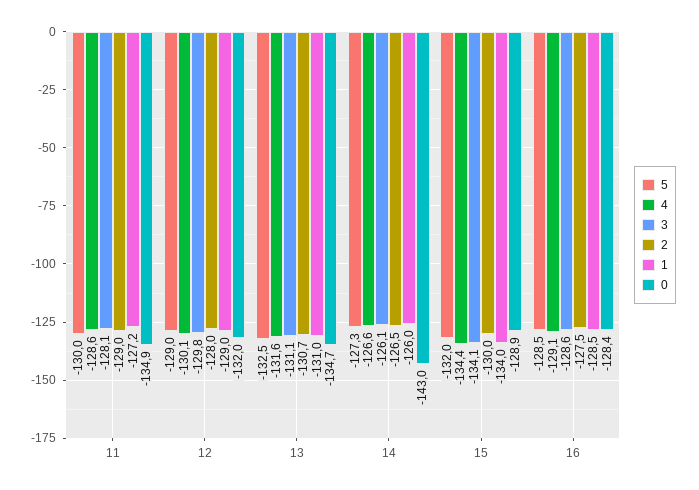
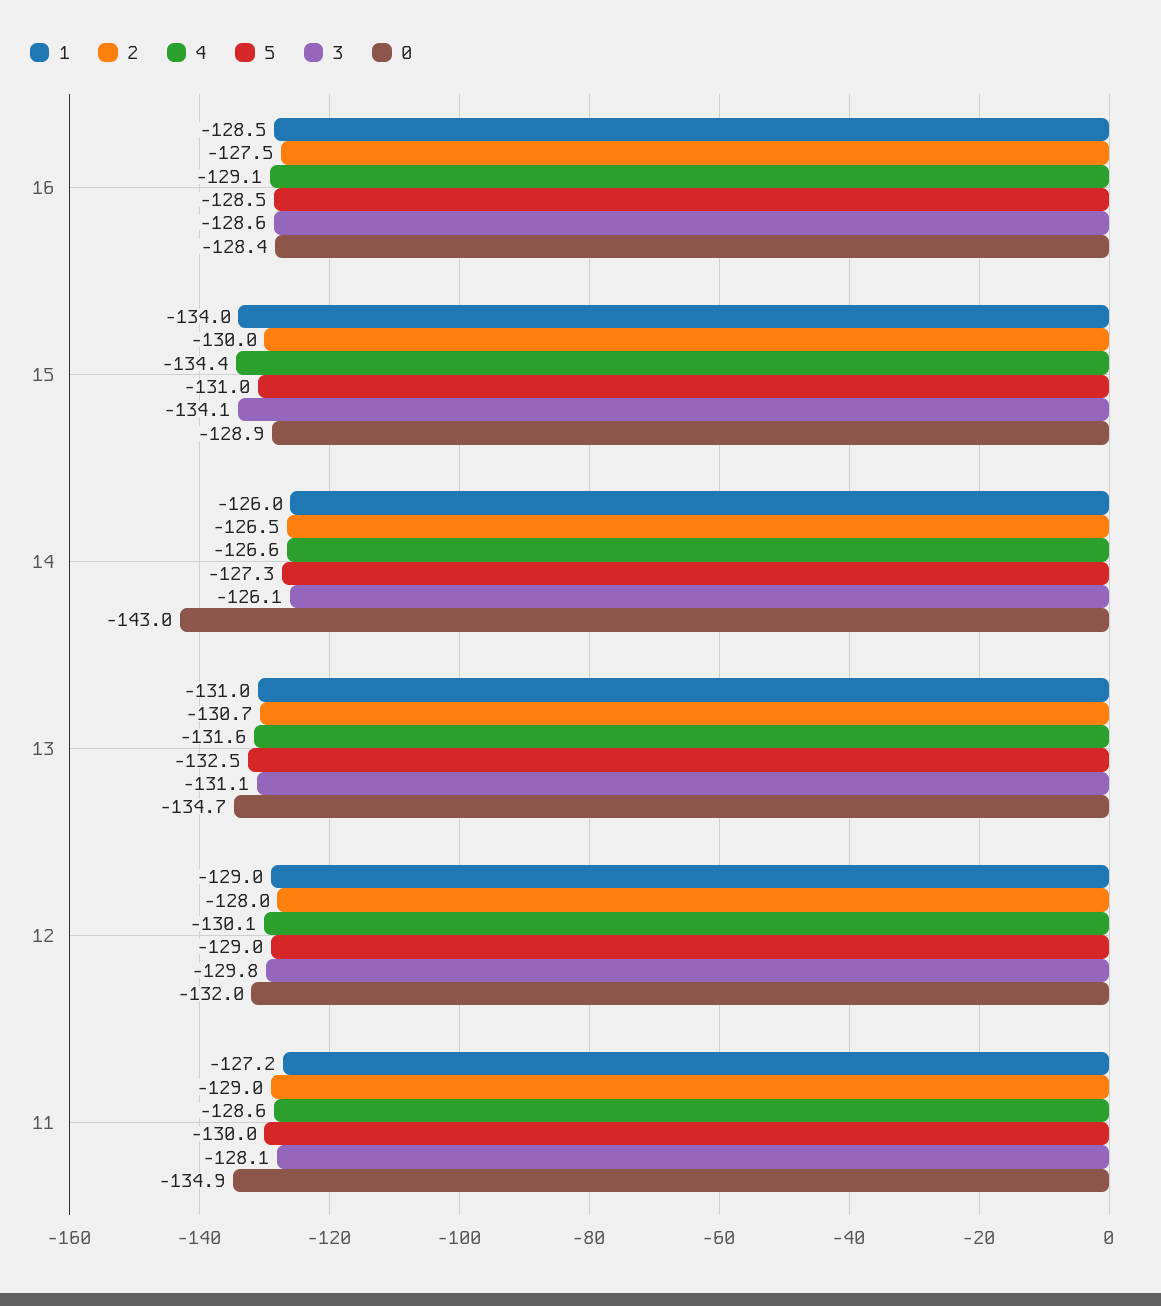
  {
    "5": {
      "11": -130,
      "12": -129,
      "13": -132.5,
      "14": -127.3,
-     "15": -132,
+     "15": -131,
      "16": -128.5
    },
    "4": {
      "11": -128.6,
      "12": -130.1,
      "13": -131.6,
      "14": -126.6,
      "15": -134.4,
      "16": -129.1
    },
    "3": {
      "11": -128.1,
      "12": -129.8,
      "13": -131.1,
      "14": -126.1,
      "15": -134.1,
      "16": -128.6
    },
    "2": {
      "11": -129,
      "12": -128,
      "13": -130.7,
      "14": -126.5,
      "15": -130,
      "16": -127.5
    },
    "1": {
      "11": -127.2,
      "12": -129,
      "13": -131,
      "14": -126,
      "15": -134,
      "16": -128.5
    },
    "0": {
      "11": -134.9,
      "12": -132,
      "13": -134.7,
      "14": -143,
      "15": -128.9,
      "16": -128.4
    }
  }

